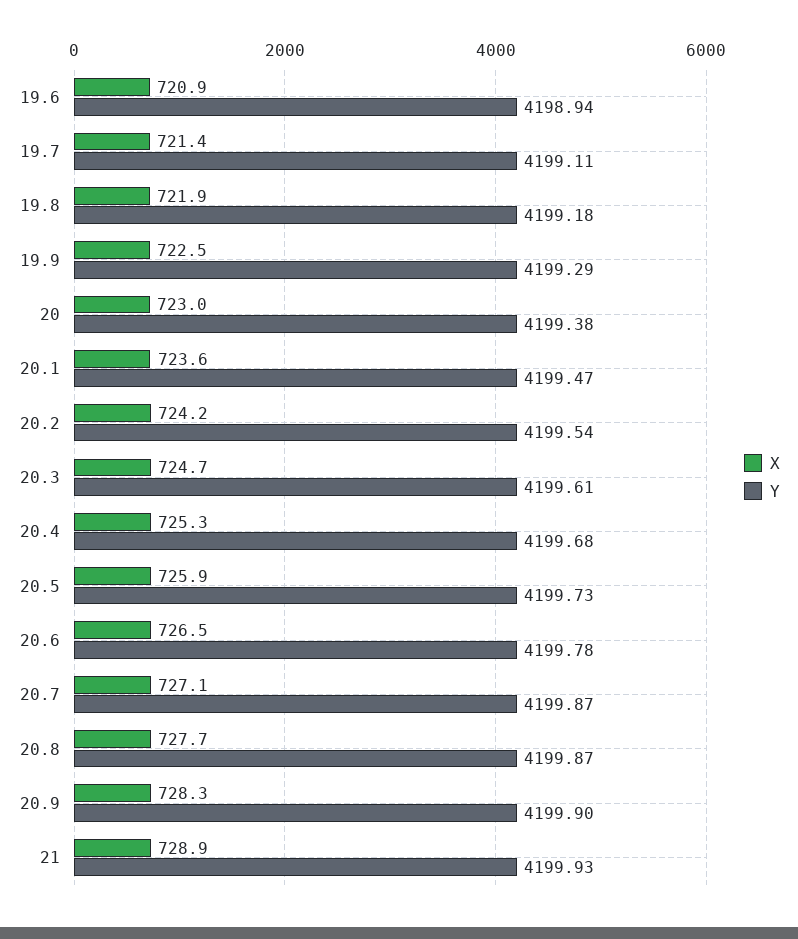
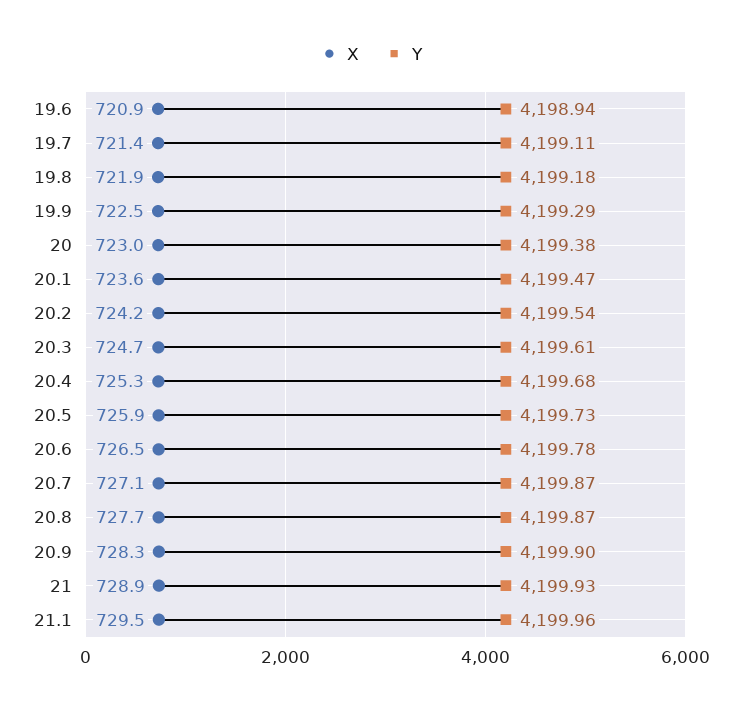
  {
    "X": {
      "19.6": 720.9,
      "19.7": 721.4,
      "19.8": 721.9,
      "19.9": 722.5,
      "20": 723,
      "20.1": 723.6,
      "20.2": 724.2,
      "20.3": 724.7,
      "20.4": 725.3,
      "20.5": 725.9,
      "20.6": 726.5,
      "20.7": 727.1,
      "20.8": 727.7,
      "20.9": 728.3,
-     "21": 728.9
+     "21": 728.9,
+     "21.1": 729.5
    },
    "Y": {
      "19.6": 4198.94,
      "19.7": 4199.11,
      "19.8": 4199.18,
      "19.9": 4199.29,
      "20": 4199.38,
      "20.1": 4199.47,
      "20.2": 4199.54,
      "20.3": 4199.61,
      "20.4": 4199.68,
      "20.5": 4199.73,
      "20.6": 4199.78,
      "20.7": 4199.87,
      "20.8": 4199.87,
      "20.9": 4199.9,
-     "21": 4199.93
+     "21": 4199.93,
+     "21.1": 4199.96
    }
  }

